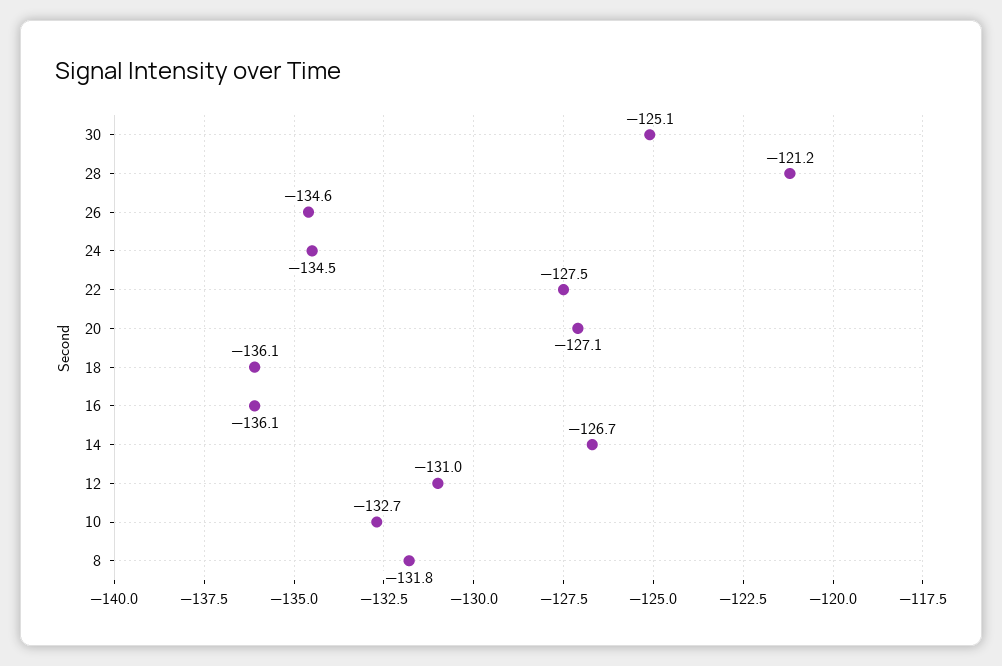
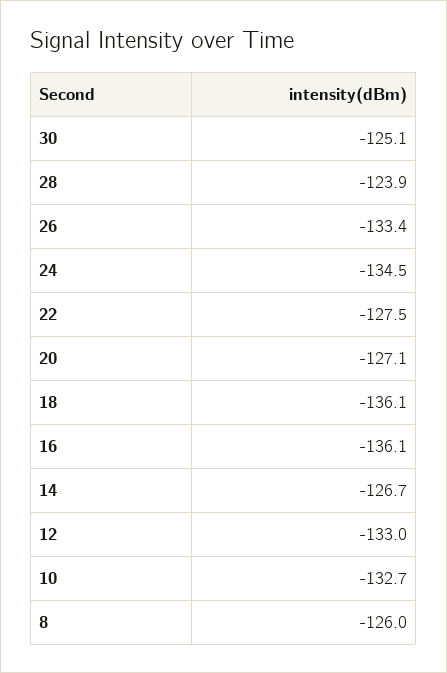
  {
    "30": -125.1,
-   "28": -121.2,
+   "28": -123.9,
-   "26": -134.6,
+   "26": -133.4,
    "24": -134.5,
    "22": -127.5,
    "20": -127.1,
    "18": -136.1,
    "16": -136.1,
    "14": -126.7,
-   "12": -131,
+   "12": -133,
    "10": -132.7,
-   "8": -131.8
+   "8": -126
  }

